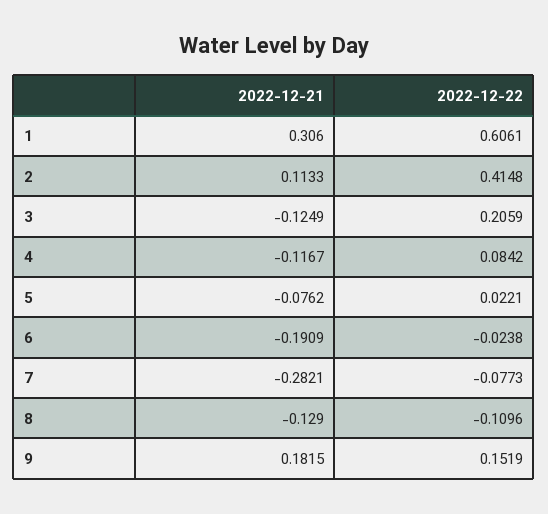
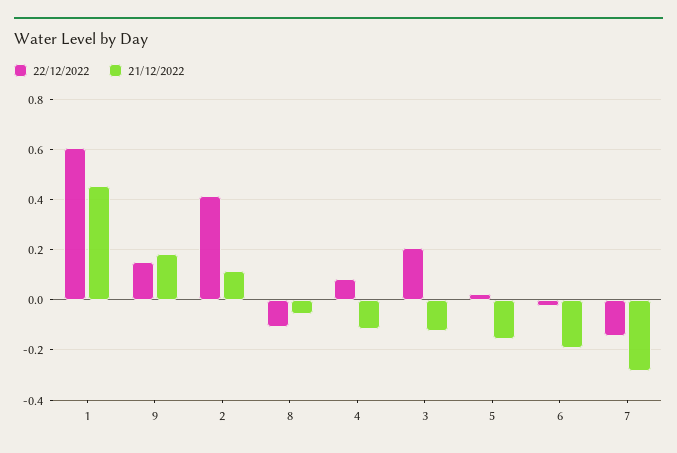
  {
    "2022-12-21": {
-     "1": 0.306,
+     "1": 0.45,
      "2": 0.1133,
      "3": -0.1249,
      "4": -0.1167,
-     "5": -0.0762,
+     "5": -0.15,
      "6": -0.1909,
      "7": -0.2821,
-     "8": -0.129,
+     "8": -0.05,
      "9": 0.1815
    },
    "2022-12-22": {
      "1": 0.6061,
      "2": 0.4148,
      "3": 0.2059,
      "4": 0.0842,
      "5": 0.0221,
      "6": -0.0238,
-     "7": -0.0773,
+     "7": -0.15,
      "8": -0.1096,
      "9": 0.1519
    }
  }

